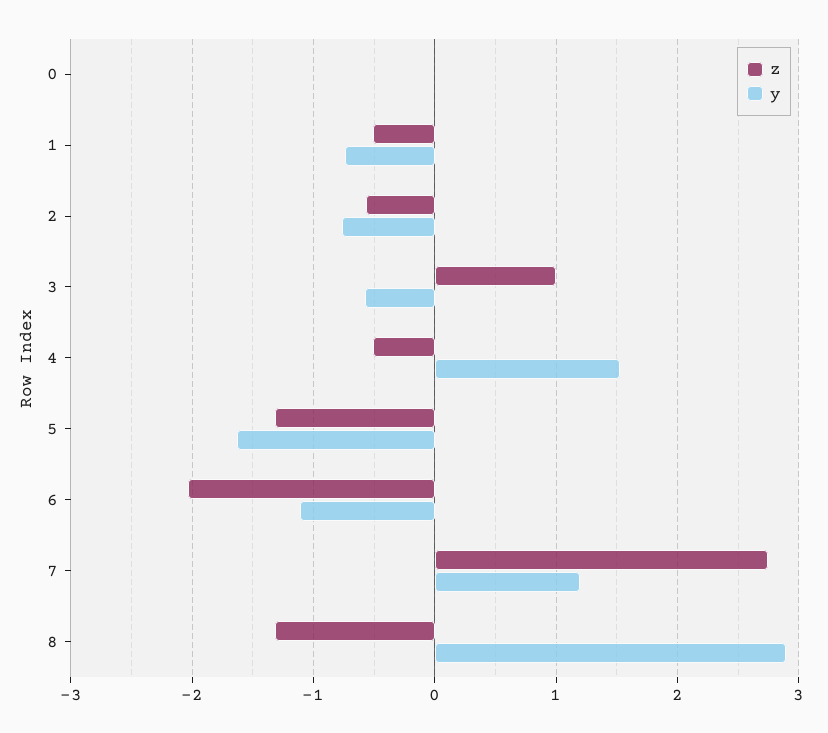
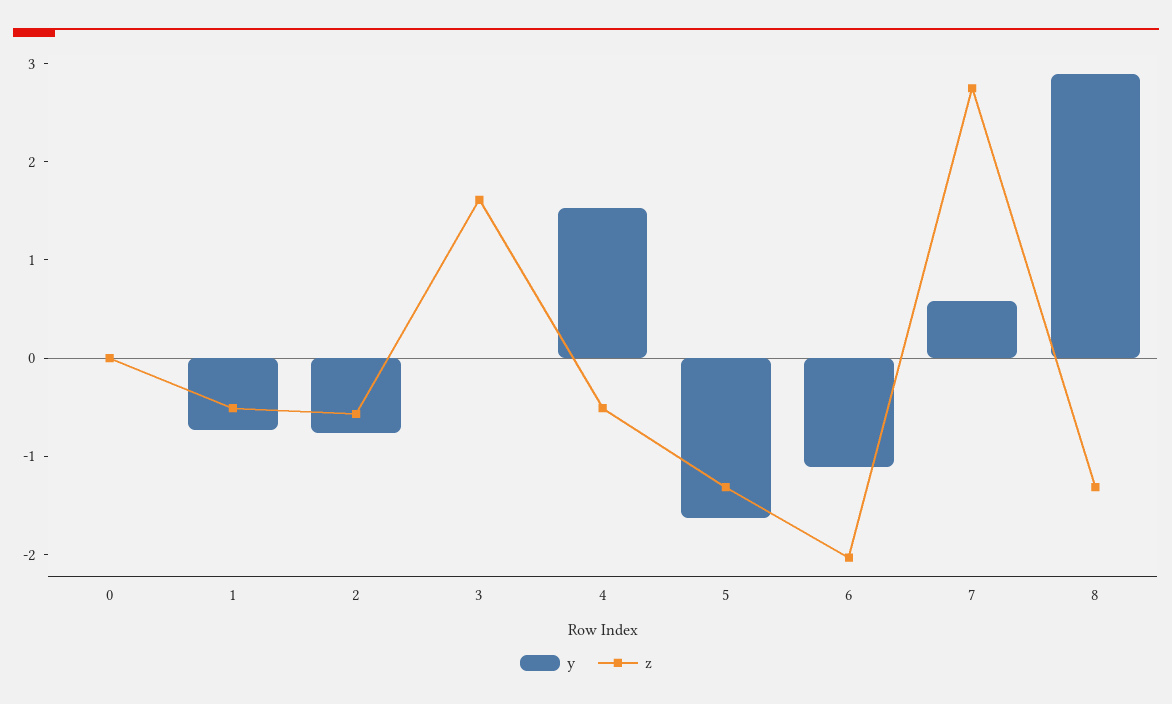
  {
    "z": {
      "0": 0,
      "1": -0.5,
      "2": -0.6,
-     "3": 1,
+     "3": 1.6,
      "4": -0.5,
      "5": -1.3,
      "6": -2,
      "7": 2.7,
      "8": -1.3
    },
    "y": {
      "0": 0,
      "1": -0.7,
      "2": -0.8,
-     "3": -0.6,
+     "3": 0,
      "4": 1.5,
      "5": -1.6,
      "6": -1.1,
-     "7": 1.2,
+     "7": 0.6,
      "8": 2.9
    }
  }

